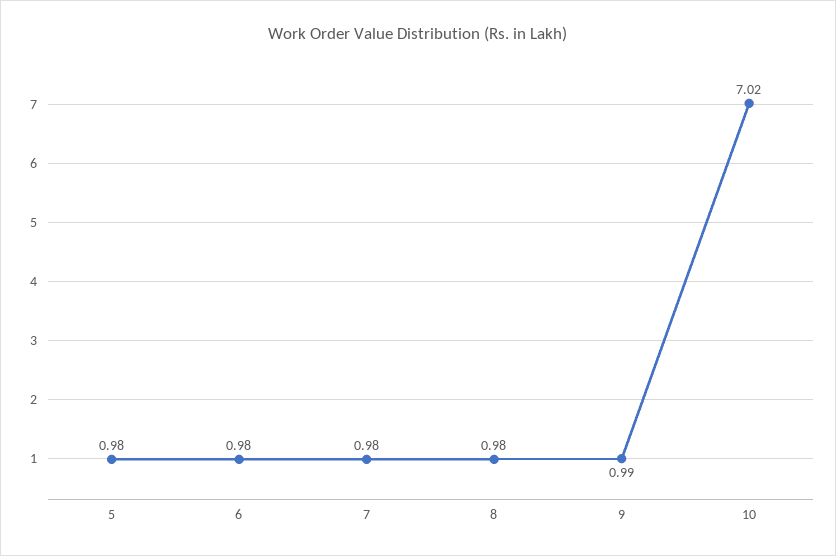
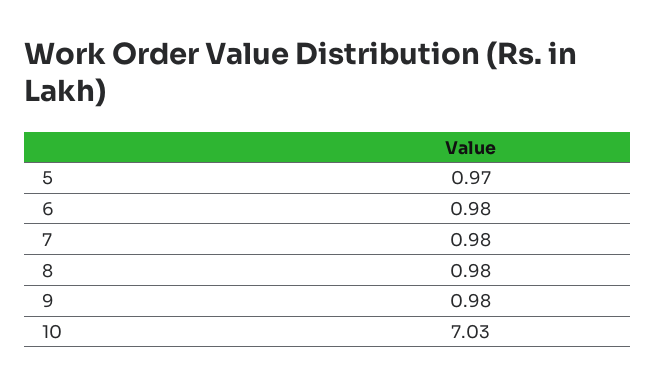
  {
-   "5": 0.98,
+   "5": 0.97,
    "6": 0.98,
    "7": 0.98,
    "8": 0.98,
-   "9": 0.99,
+   "9": 0.98,
-   "10": 7.02
+   "10": 7.03
  }

